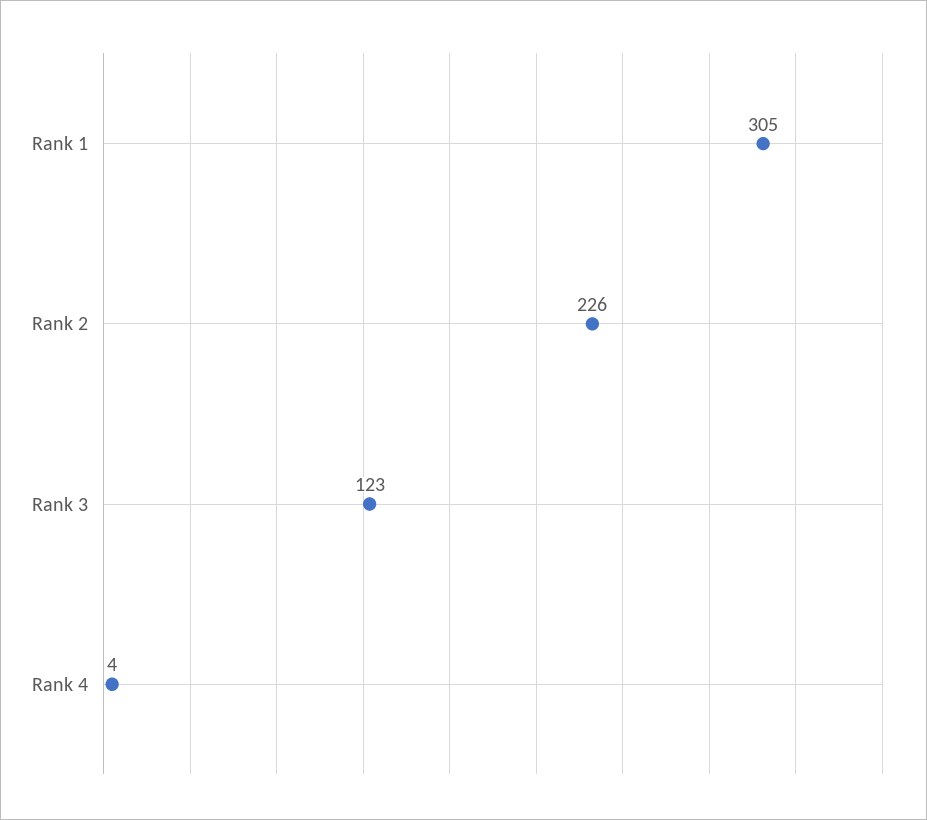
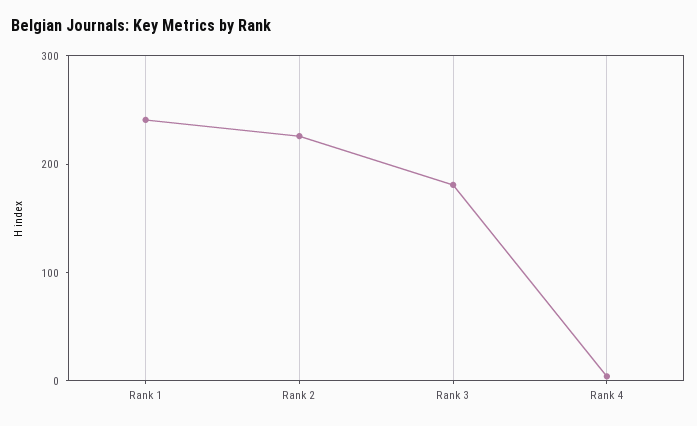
  {
-   "Rank 1": 305,
+   "Rank 1": 240,
    "Rank 2": 226,
-   "Rank 3": 123,
+   "Rank 3": 180,
    "Rank 4": 4
  }

